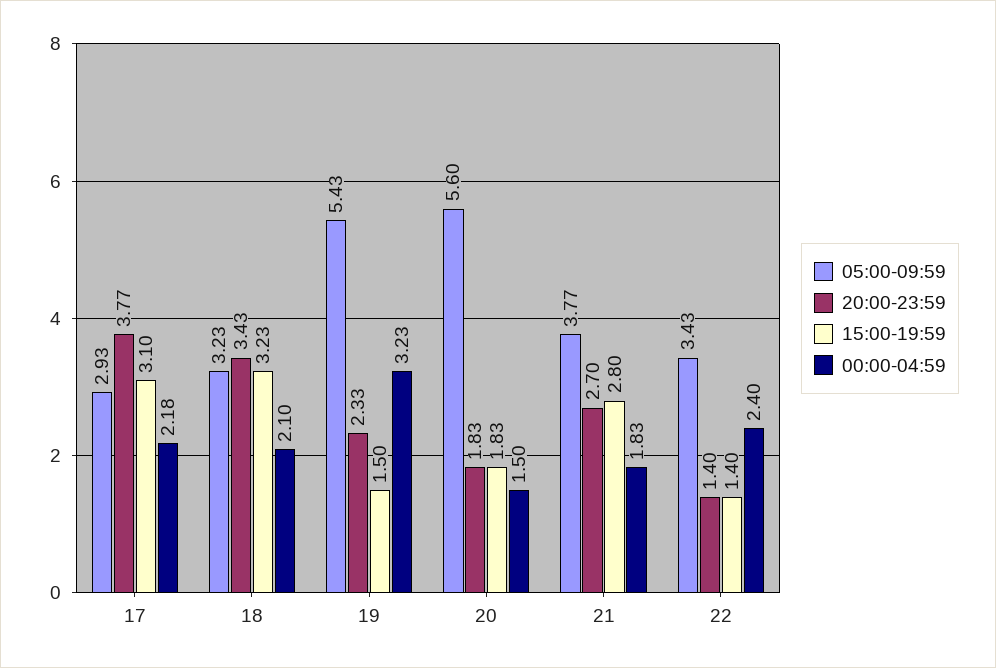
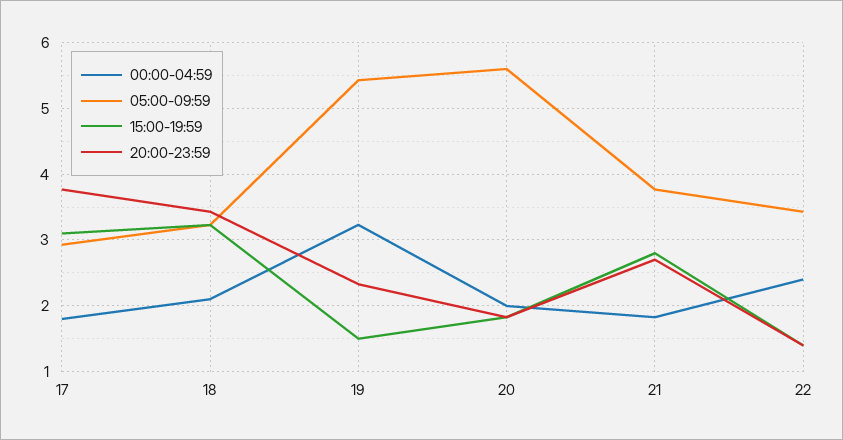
  {
    "05:00-09:59": {
      "17": 2.93,
      "18": 3.23,
      "19": 5.43,
      "20": 5.6,
      "21": 3.77,
      "22": 3.43
    },
    "20:00-23:59": {
      "17": 3.77,
      "18": 3.43,
      "19": 2.33,
      "20": 1.83,
      "21": 2.7,
      "22": 1.4
    },
    "15:00-19:59": {
      "17": 3.1,
      "18": 3.23,
      "19": 1.5,
      "20": 1.83,
      "21": 2.8,
      "22": 1.4
    },
    "00:00-04:59": {
-     "17": 2.18,
+     "17": 1.8,
      "18": 2.1,
      "19": 3.23,
-     "20": 1.5,
+     "20": 2,
      "21": 1.83,
      "22": 2.4
    }
  }

